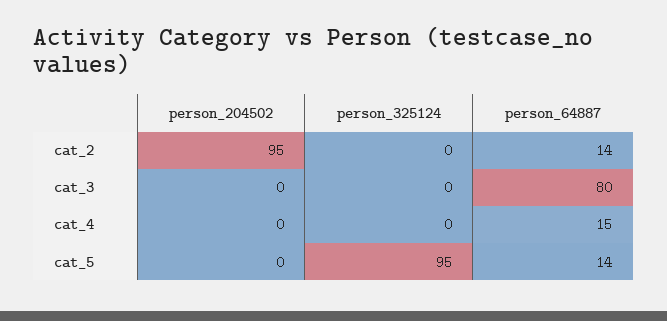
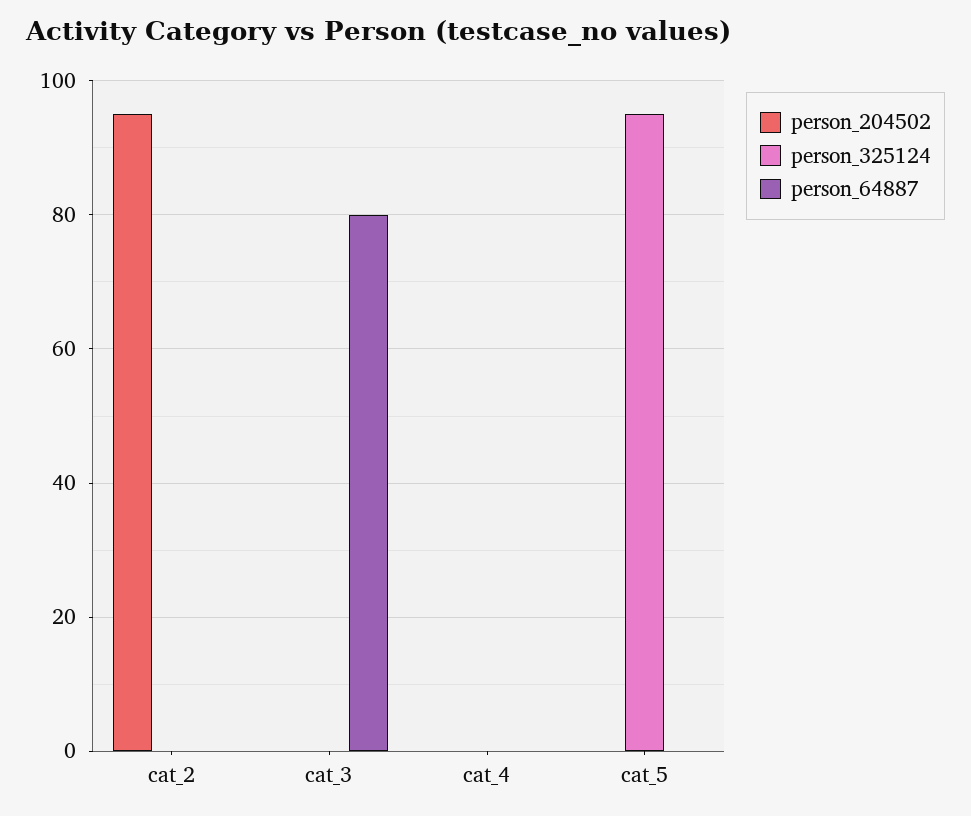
  {
    "person_204502": {
      "cat_2": 95,
      "cat_3": 0,
      "cat_4": 0,
      "cat_5": 0
    },
    "person_325124": {
      "cat_2": 0,
      "cat_3": 0,
      "cat_4": 0,
      "cat_5": 95
    },
    "person_64887": {
-     "cat_2": 14,
+     "cat_2": 0,
      "cat_3": 80,
-     "cat_4": 15,
+     "cat_4": 0,
-     "cat_5": 14
+     "cat_5": 0
    }
  }

